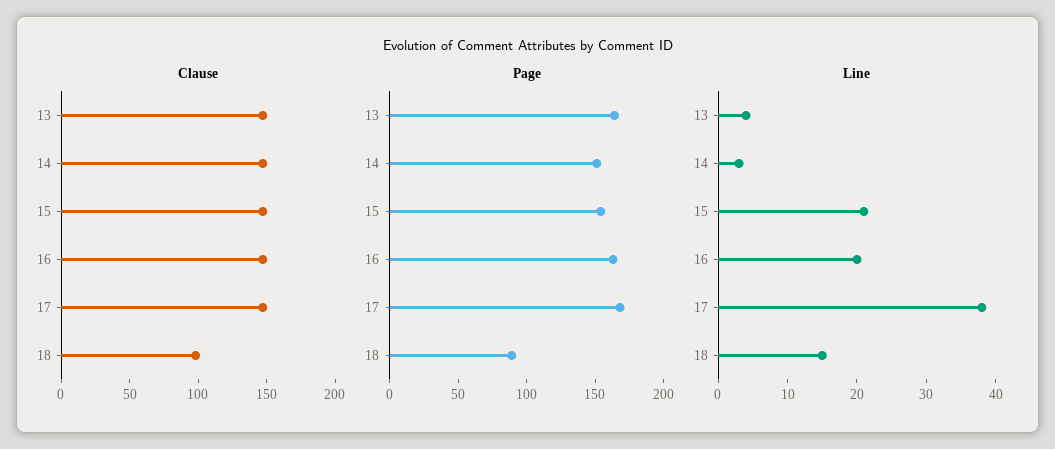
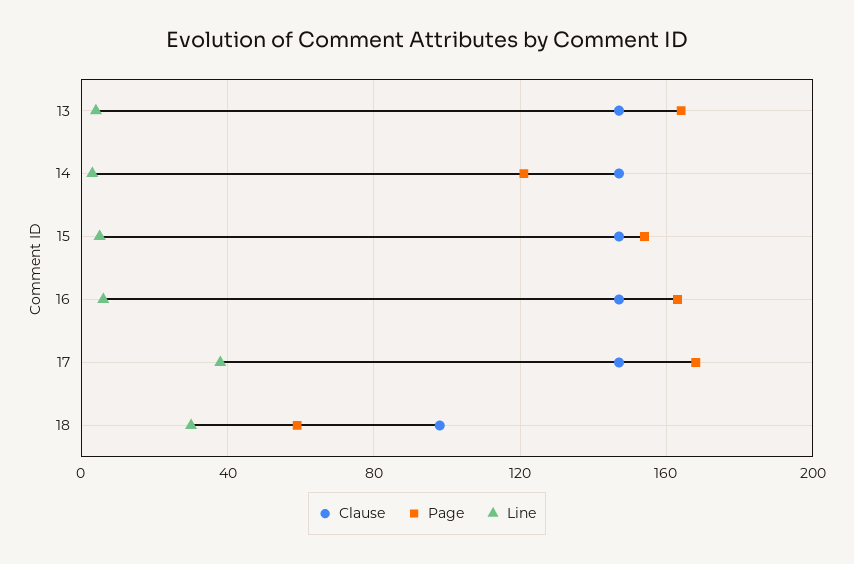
  {
    "Clause": {
      "13": 145,
      "14": 145,
      "15": 145,
      "16": 145,
      "17": 145,
      "18": 100
    },
    "Page": {
      "13": 165,
-     "14": 150,
+     "14": 120,
      "15": 155,
      "16": 165,
      "17": 170,
-     "18": 90
+     "18": 60
    },
    "Line": {
      "13": 5,
      "14": 5,
-     "15": 20,
+     "15": 5,
-     "16": 20,
+     "16": 5,
      "17": 40,
-     "18": 15
+     "18": 30
    }
  }

